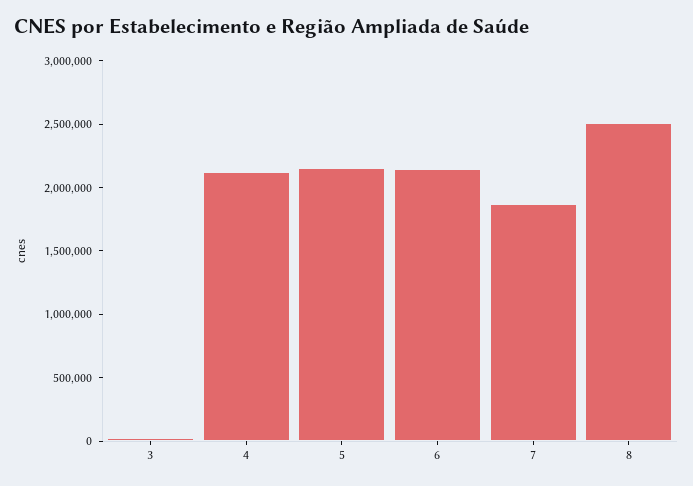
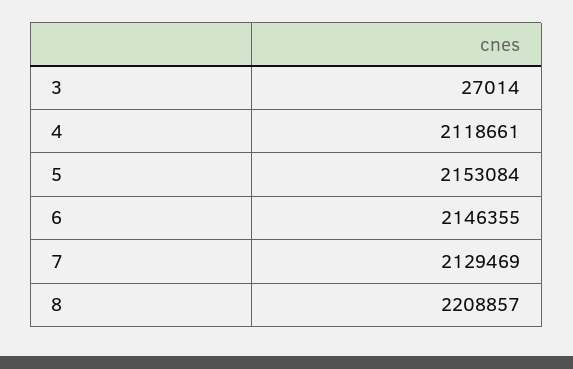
  {
    "3": 27014,
    "4": 2118661,
    "5": 2153084,
    "6": 2146355,
-   "7": 1900000,
+   "7": 2129469,
-   "8": 2500000
+   "8": 2208857
  }

